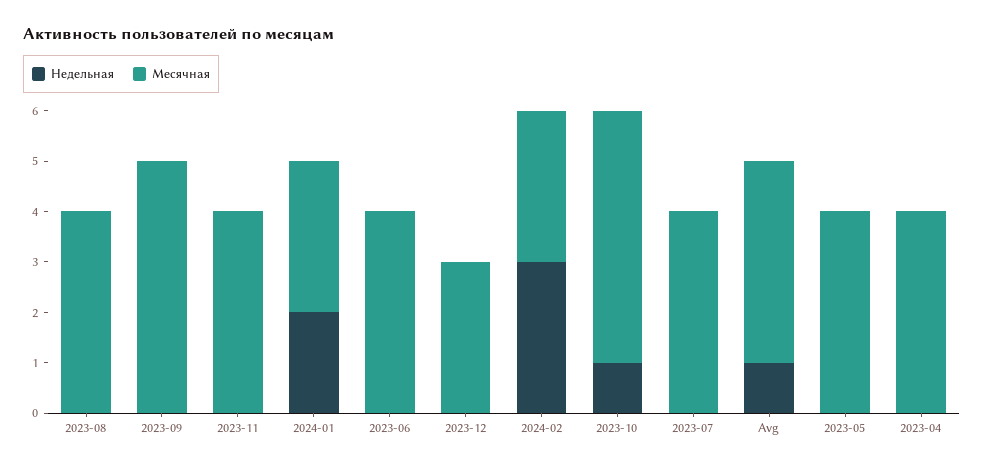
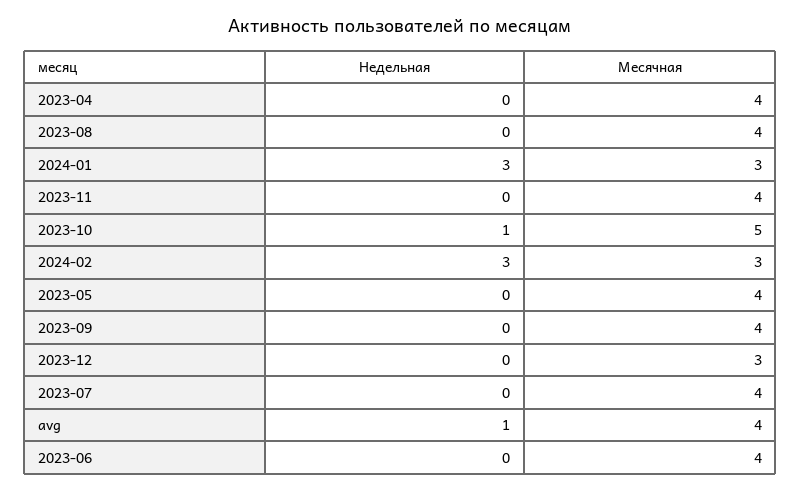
  {
    "Недельная": {
      "2023-08": 0,
      "2023-09": 0,
      "2023-11": 0,
-     "2024-01": 2,
+     "2024-01": 3,
      "2023-06": 0,
      "2023-12": 0,
      "2024-02": 3,
      "2023-10": 1,
      "2023-07": 0,
      "Avg": 1,
      "2023-05": 0,
      "2023-04": 0
    },
    "Месячная": {
      "2023-08": 4,
-     "2023-09": 5,
+     "2023-09": 4,
      "2023-11": 4,
      "2024-01": 3,
      "2023-06": 4,
      "2023-12": 3,
      "2024-02": 3,
      "2023-10": 5,
      "2023-07": 4,
      "Avg": 4,
      "2023-05": 4,
      "2023-04": 4
    }
  }

